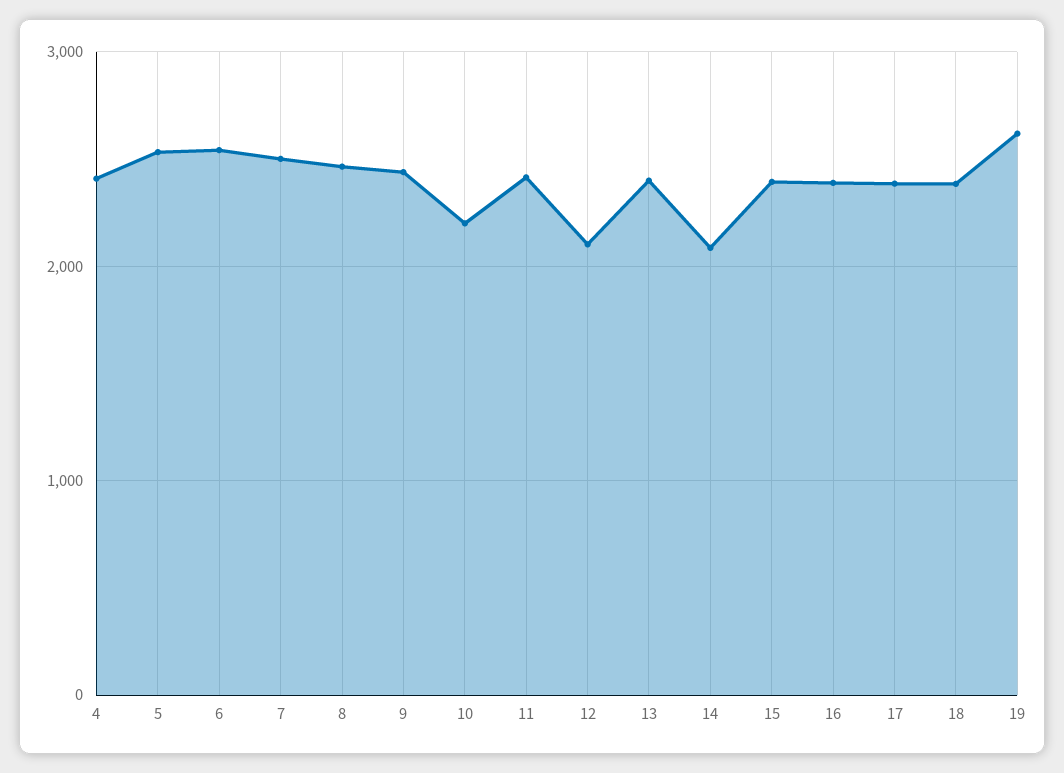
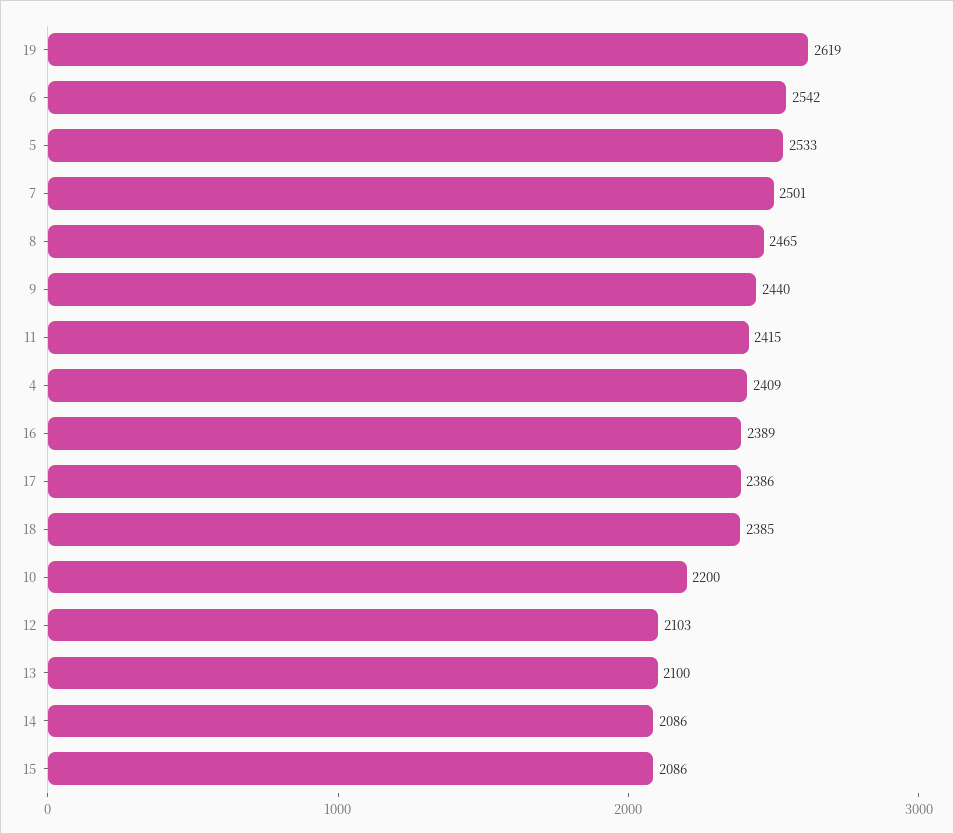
  {
    "4": 2409,
    "5": 2533,
    "6": 2542,
    "7": 2501,
    "8": 2465,
    "9": 2440,
    "10": 2200,
    "11": 2415,
    "12": 2103,
-   "13": 2400,
+   "13": 2100,
    "14": 2086,
-   "15": 2400,
+   "15": 2086,
    "16": 2389,
    "17": 2386,
    "18": 2385,
    "19": 2619
  }

